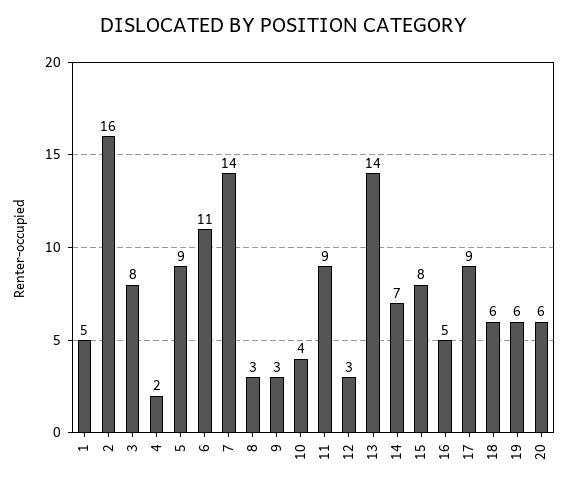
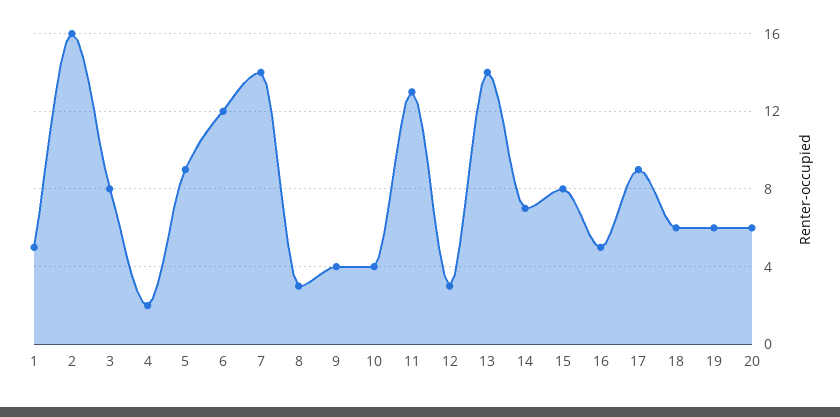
  {
    "1": 5,
    "2": 16,
    "3": 8,
    "4": 2,
    "5": 9,
-   "6": 11,
+   "6": 12,
    "7": 14,
    "8": 3,
-   "9": 3,
+   "9": 4,
    "10": 4,
-   "11": 9,
+   "11": 13,
    "12": 3,
    "13": 14,
    "14": 7,
    "15": 8,
    "16": 5,
    "17": 9,
    "18": 6,
    "19": 6,
    "20": 6
  }

